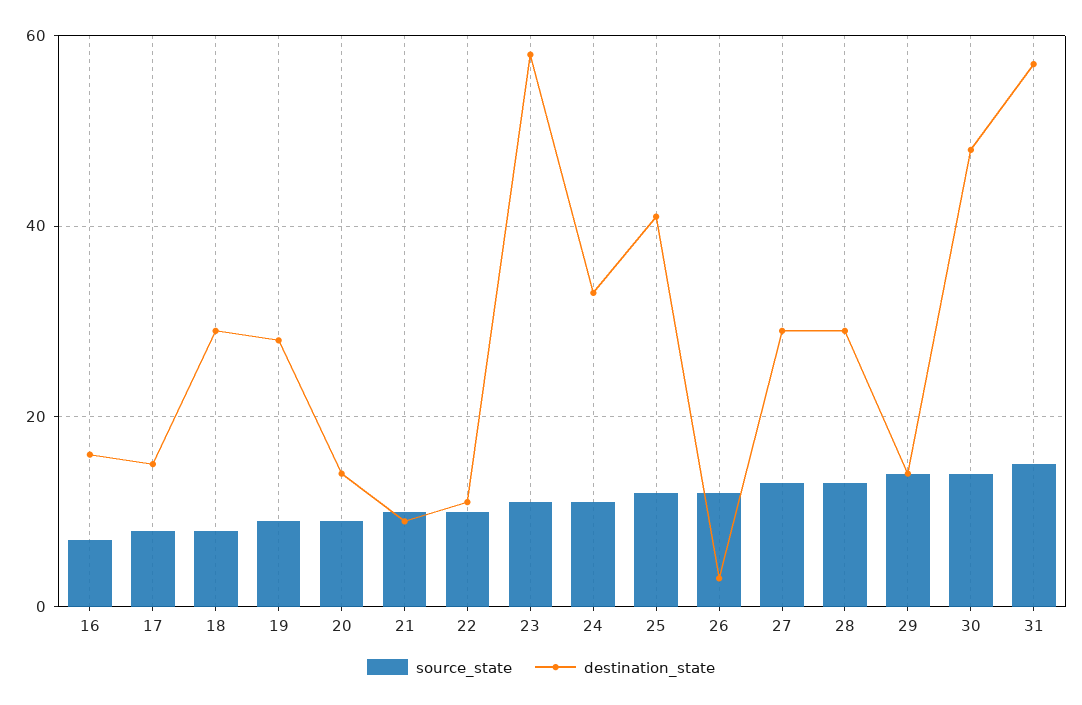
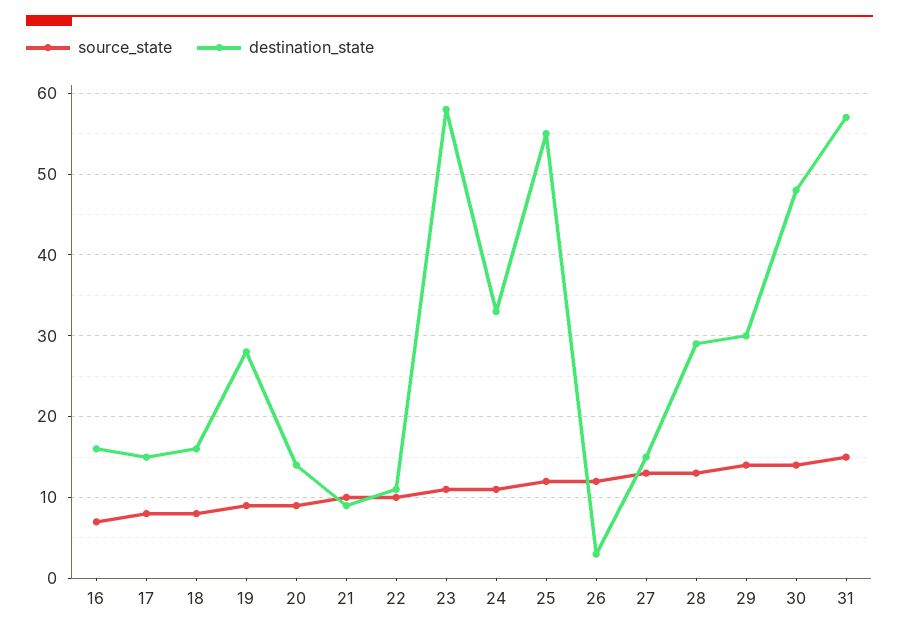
  {
    "source_state": {
      "16": 7,
      "17": 8,
      "18": 8,
      "19": 9,
      "20": 9,
      "21": 10,
      "22": 10,
      "23": 11,
      "24": 11,
      "25": 12,
      "26": 12,
      "27": 13,
      "28": 13,
      "29": 14,
      "30": 14,
      "31": 15
    },
    "destination_state": {
      "16": 16,
      "17": 15,
-     "18": 30,
+     "18": 16,
      "19": 28,
      "20": 14,
      "21": 9,
      "22": 11,
      "23": 58,
      "24": 33,
-     "25": 40,
+     "25": 55,
      "26": 3,
-     "27": 30,
+     "27": 15,
      "28": 29,
-     "29": 15,
+     "29": 30,
      "30": 48,
      "31": 57
    }
  }

